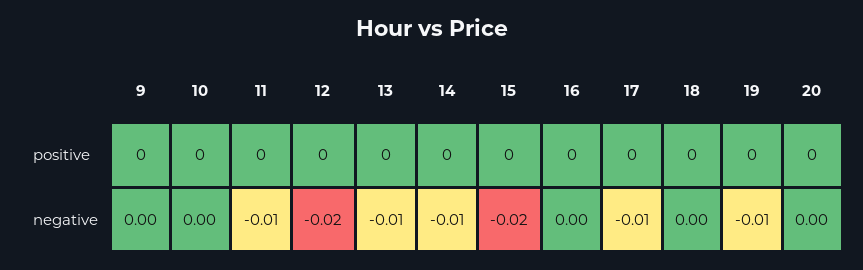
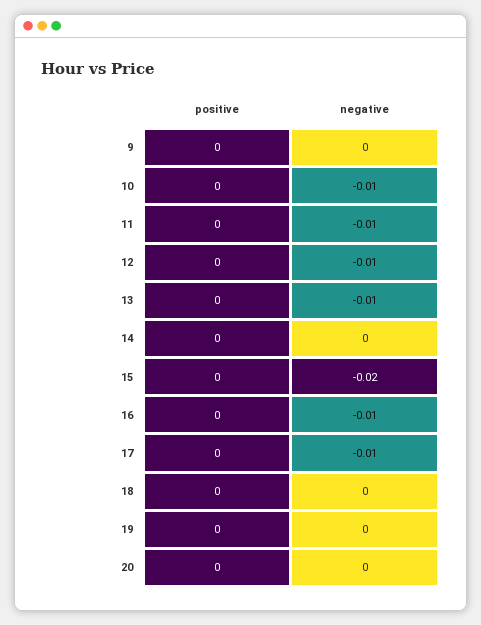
  {
    "9": {
      "positive": 0,
      "negative": 0
    },
    "10": {
      "positive": 0,
-     "negative": 0
+     "negative": -0.01
    },
    "11": {
      "positive": 0,
      "negative": -0.01
    },
    "12": {
      "positive": 0,
-     "negative": -0.02
+     "negative": -0.01
    },
    "13": {
      "positive": 0,
      "negative": -0.01
    },
    "14": {
      "positive": 0,
-     "negative": -0.01
+     "negative": 0
    },
    "15": {
      "positive": 0,
      "negative": -0.02
    },
    "16": {
      "positive": 0,
-     "negative": 0
+     "negative": -0.01
    },
    "17": {
      "positive": 0,
      "negative": -0.01
    },
    "18": {
      "positive": 0,
      "negative": 0
    },
    "19": {
      "positive": 0,
-     "negative": -0.01
+     "negative": 0
    },
    "20": {
      "positive": 0,
      "negative": 0
    }
  }

